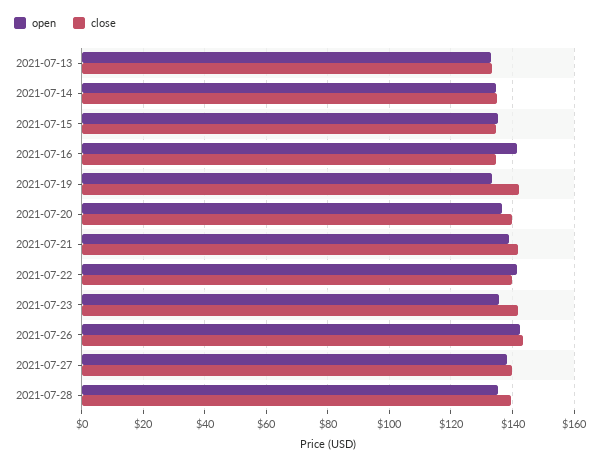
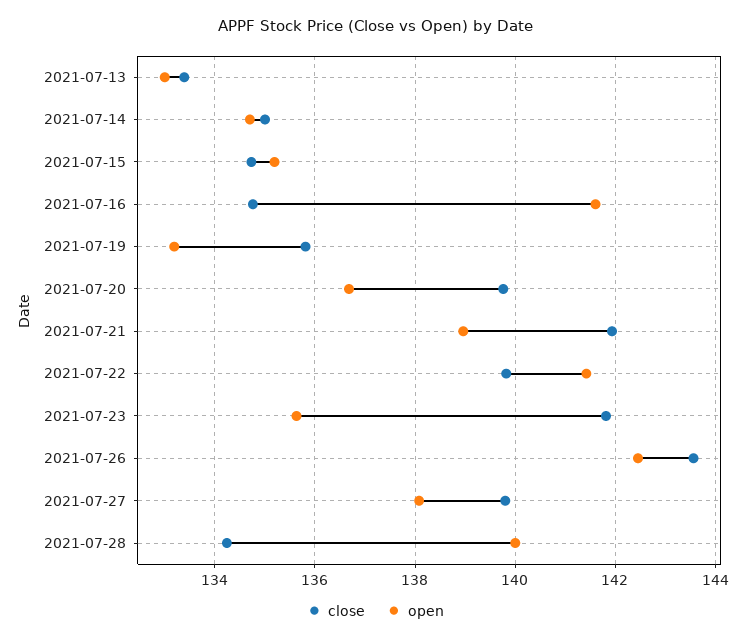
  {
    "open": {
      "2021-07-13": 133,
      "2021-07-14": 134.8,
      "2021-07-15": 135.2,
      "2021-07-16": 141.6,
      "2021-07-19": 133.2,
      "2021-07-20": 136.6,
      "2021-07-21": 139,
      "2021-07-22": 141.4,
      "2021-07-23": 135.6,
      "2021-07-26": 142.4,
      "2021-07-27": 138,
-     "2021-07-28": 136
+     "2021-07-28": 140
    },
    "close": {
      "2021-07-13": 133.4,
      "2021-07-14": 135,
      "2021-07-15": 134.8,
      "2021-07-16": 134.8,
-     "2021-07-19": 142,
+     "2021-07-19": 135.8,
      "2021-07-20": 139.8,
      "2021-07-21": 142,
      "2021-07-22": 139.8,
      "2021-07-23": 141.8,
      "2021-07-26": 143.6,
      "2021-07-27": 139.8,
-     "2021-07-28": 140
+     "2021-07-28": 134.2
    }
  }

